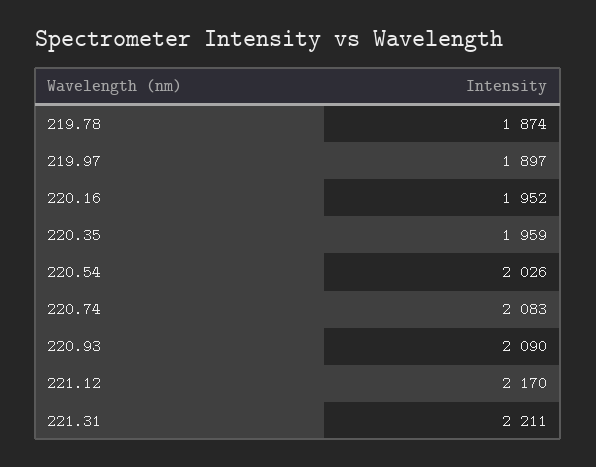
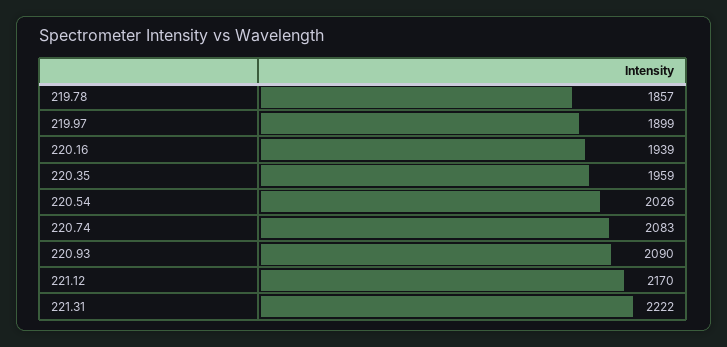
  {
-   "219.78": 1874,
+   "219.78": 1857,
-   "219.97": 1897,
+   "219.97": 1899,
-   "220.16": 1952,
+   "220.16": 1939,
    "220.35": 1959,
    "220.54": 2026,
    "220.74": 2083,
    "220.93": 2090,
    "221.12": 2170,
-   "221.31": 2211
+   "221.31": 2222
  }

